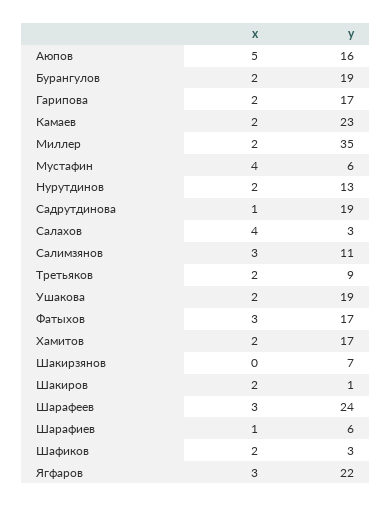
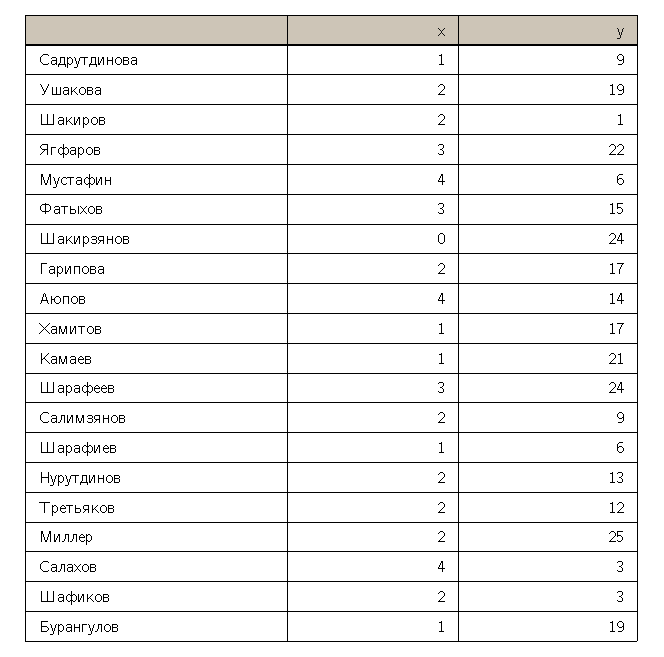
  {
    "x": {
-     "Аюпов": 5,
+     "Аюпов": 4,
-     "Бурангулов": 2,
+     "Бурангулов": 1,
      "Гарипова": 2,
-     "Камаев": 2,
+     "Камаев": 1,
      "Миллер": 2,
      "Мустафин": 4,
      "Нурутдинов": 2,
      "Садрутдинова": 1,
      "Салахов": 4,
-     "Салимзянов": 3,
+     "Салимзянов": 2,
      "Третьяков": 2,
      "Ушакова": 2,
      "Фатыхов": 3,
-     "Хамитов": 2,
+     "Хамитов": 1,
      "Шакирзянов": 0,
      "Шакиров": 2,
      "Шарафеев": 3,
      "Шарафиев": 1,
      "Шафиков": 2,
      "Ягфаров": 3
    },
    "y": {
-     "Аюпов": 16,
+     "Аюпов": 14,
      "Бурангулов": 19,
      "Гарипова": 17,
-     "Камаев": 23,
+     "Камаев": 21,
-     "Миллер": 35,
+     "Миллер": 25,
      "Мустафин": 6,
      "Нурутдинов": 13,
-     "Садрутдинова": 19,
+     "Садрутдинова": 9,
      "Салахов": 3,
-     "Салимзянов": 11,
+     "Салимзянов": 9,
-     "Третьяков": 9,
+     "Третьяков": 12,
      "Ушакова": 19,
-     "Фатыхов": 17,
+     "Фатыхов": 15,
      "Хамитов": 17,
-     "Шакирзянов": 7,
+     "Шакирзянов": 24,
      "Шакиров": 1,
      "Шарафеев": 24,
      "Шарафиев": 6,
      "Шафиков": 3,
      "Ягфаров": 22
    }
  }

